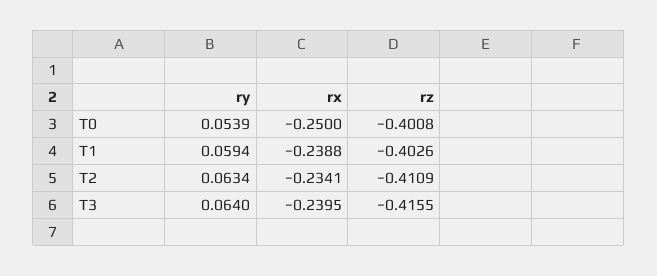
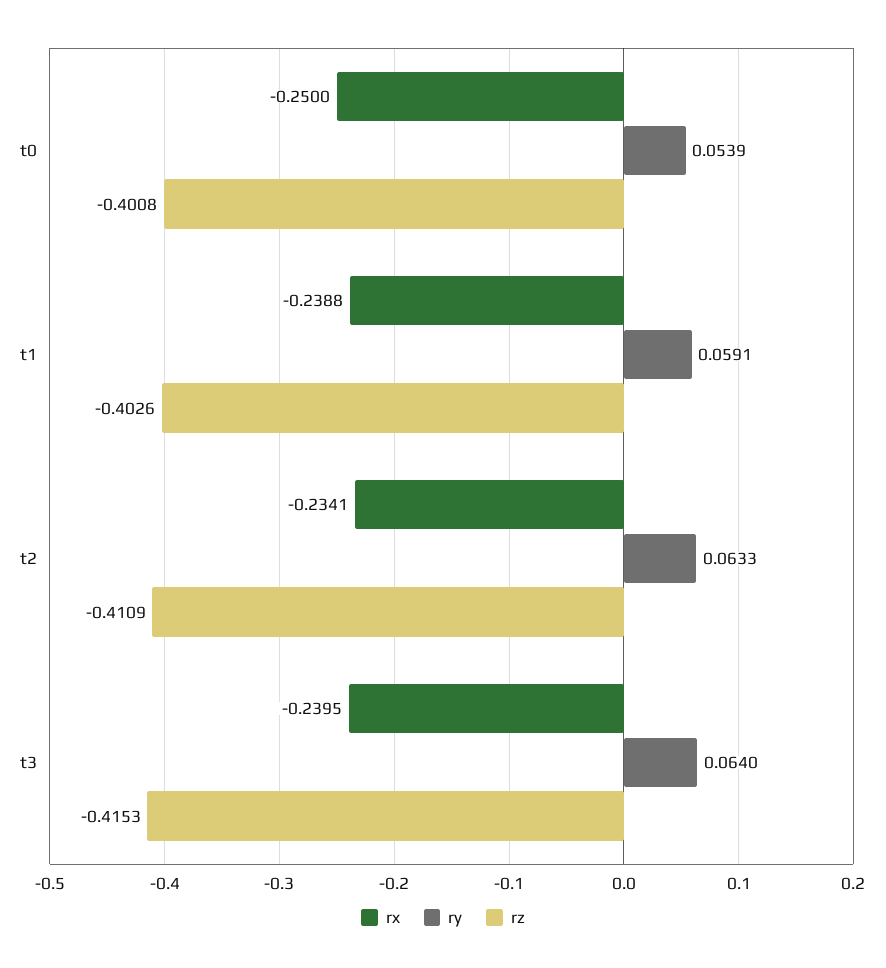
  {
    "ry": {
      "T0": 0.0539,
-     "T1": 0.0594,
+     "T1": 0.0591,
-     "T2": 0.0634,
+     "T2": 0.0633,
      "T3": 0.064
    },
    "rx": {
      "T0": -0.25,
      "T1": -0.2388,
      "T2": -0.2341,
      "T3": -0.2395
    },
    "rz": {
      "T0": -0.4008,
      "T1": -0.4026,
      "T2": -0.4109,
-     "T3": -0.4155
+     "T3": -0.4153
    }
  }

